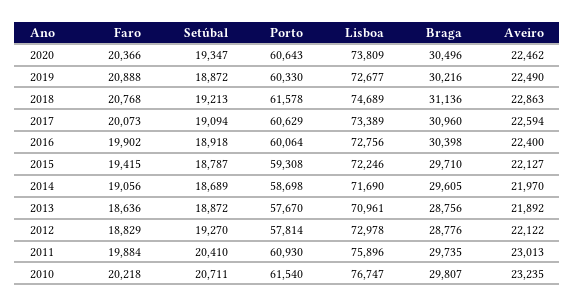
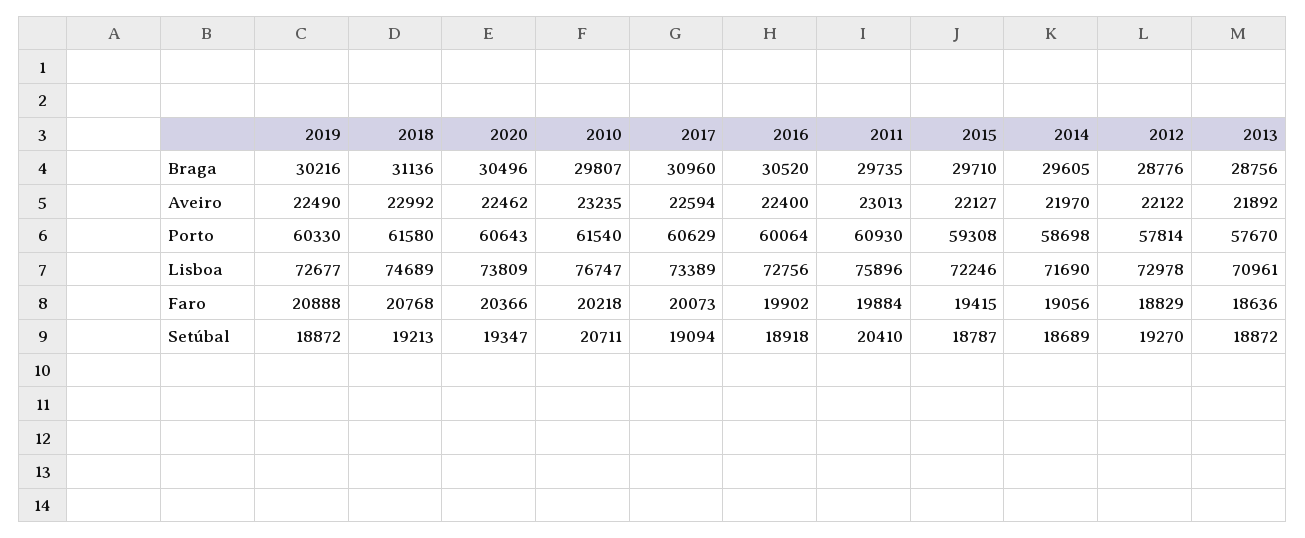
  {
    "Faro": {
      "2020": 20366,
      "2019": 20888,
      "2018": 20768,
      "2017": 20073,
      "2016": 19902,
      "2015": 19415,
      "2014": 19056,
      "2013": 18636,
      "2012": 18829,
      "2011": 19884,
      "2010": 20218
    },
    "Setúbal": {
      "2020": 19347,
      "2019": 18872,
      "2018": 19213,
      "2017": 19094,
      "2016": 18918,
      "2015": 18787,
      "2014": 18689,
      "2013": 18872,
      "2012": 19270,
      "2011": 20410,
      "2010": 20711
    },
    "Porto": {
      "2020": 60643,
      "2019": 60330,
-     "2018": 61578,
+     "2018": 61580,
      "2017": 60629,
      "2016": 60064,
      "2015": 59308,
      "2014": 58698,
      "2013": 57670,
      "2012": 57814,
      "2011": 60930,
      "2010": 61540
    },
    "Lisboa": {
      "2020": 73809,
      "2019": 72677,
      "2018": 74689,
      "2017": 73389,
      "2016": 72756,
      "2015": 72246,
      "2014": 71690,
      "2013": 70961,
      "2012": 72978,
      "2011": 75896,
      "2010": 76747
    },
    "Braga": {
      "2020": 30496,
      "2019": 30216,
      "2018": 31136,
      "2017": 30960,
-     "2016": 30398,
+     "2016": 30520,
      "2015": 29710,
      "2014": 29605,
      "2013": 28756,
      "2012": 28776,
      "2011": 29735,
      "2010": 29807
    },
    "Aveiro": {
      "2020": 22462,
      "2019": 22490,
-     "2018": 22863,
+     "2018": 22992,
      "2017": 22594,
      "2016": 22400,
      "2015": 22127,
      "2014": 21970,
      "2013": 21892,
      "2012": 22122,
      "2011": 23013,
      "2010": 23235
    }
  }

